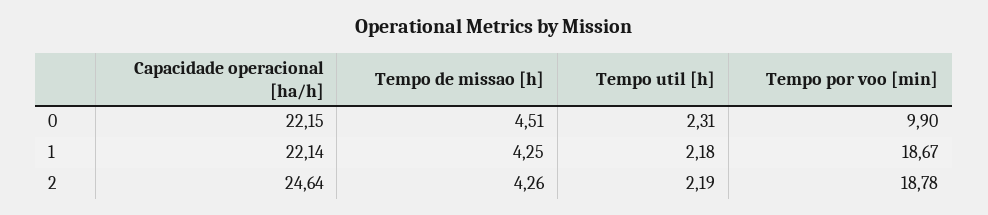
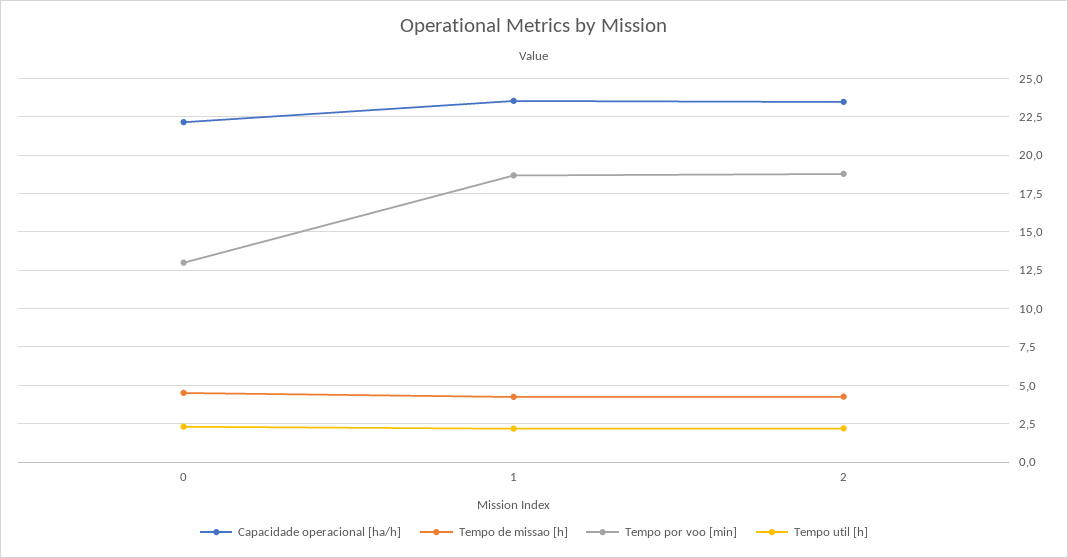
  {
    "Capacidade operacional [ha/h]": {
      "0": 22.15,
-     "1": 22.14,
+     "1": 23.5,
-     "2": 24.64
+     "2": 23.5
    },
    "Tempo de missao [h]": {
      "0": 4.51,
      "1": 4.25,
      "2": 4.26
    },
    "Tempo util [h]": {
      "0": 2.31,
      "1": 2.18,
      "2": 2.19
    },
    "Tempo por voo [min]": {
-     "0": 9.9,
+     "0": 13,
      "1": 18.67,
      "2": 18.78
    }
  }

